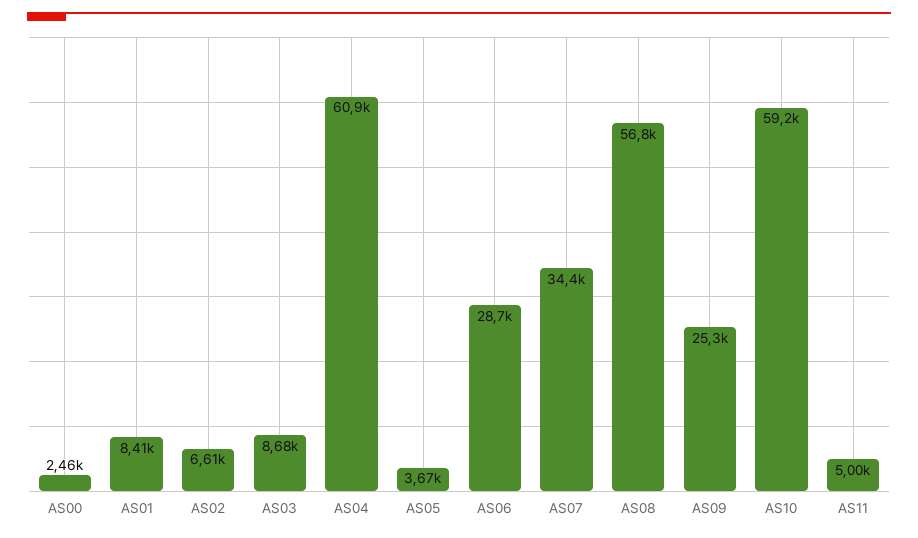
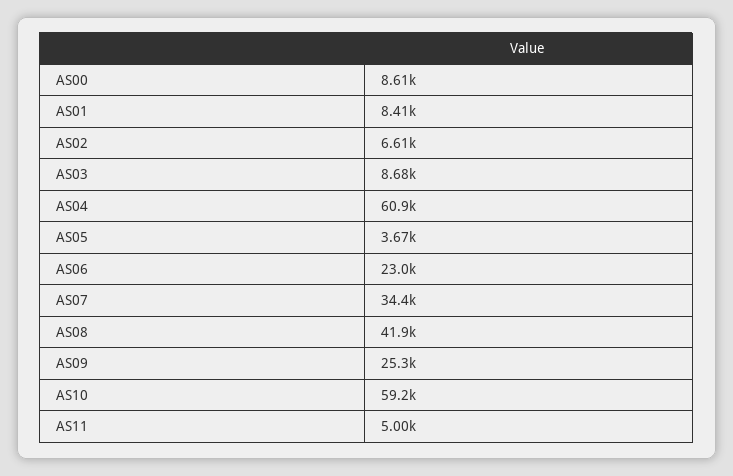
  {
-   "AS00": 2460,
+   "AS00": 8610,
    "AS01": 8410,
    "AS02": 6610,
    "AS03": 8680,
    "AS04": 60900,
    "AS05": 3670,
-   "AS06": 28700,
+   "AS06": 23000,
    "AS07": 34400,
-   "AS08": 56800,
+   "AS08": 41900,
    "AS09": 25300,
    "AS10": 59200,
    "AS11": 5000
  }

